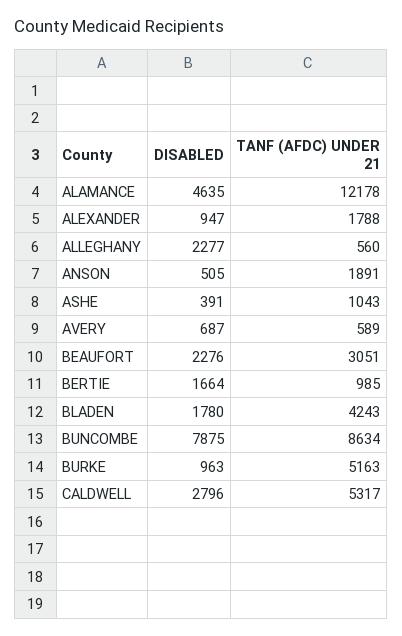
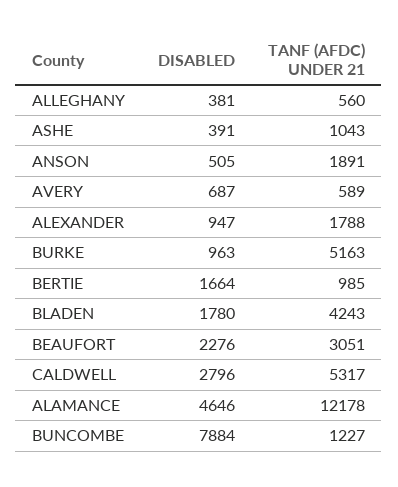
  {
    "DISABLED": {
-     "ALAMANCE": 4635,
+     "ALAMANCE": 4646,
      "ALEXANDER": 947,
-     "ALLEGHANY": 2277,
+     "ALLEGHANY": 381,
      "ANSON": 505,
      "ASHE": 391,
      "AVERY": 687,
      "BEAUFORT": 2276,
      "BERTIE": 1664,
      "BLADEN": 1780,
-     "BUNCOMBE": 7875,
+     "BUNCOMBE": 7884,
      "BURKE": 963,
      "CALDWELL": 2796
    },
    "TANF (AFDC) UNDER 21": {
      "ALAMANCE": 12178,
      "ALEXANDER": 1788,
      "ALLEGHANY": 560,
      "ANSON": 1891,
      "ASHE": 1043,
      "AVERY": 589,
      "BEAUFORT": 3051,
      "BERTIE": 985,
      "BLADEN": 4243,
-     "BUNCOMBE": 8634,
+     "BUNCOMBE": 1227,
      "BURKE": 5163,
      "CALDWELL": 5317
    }
  }

